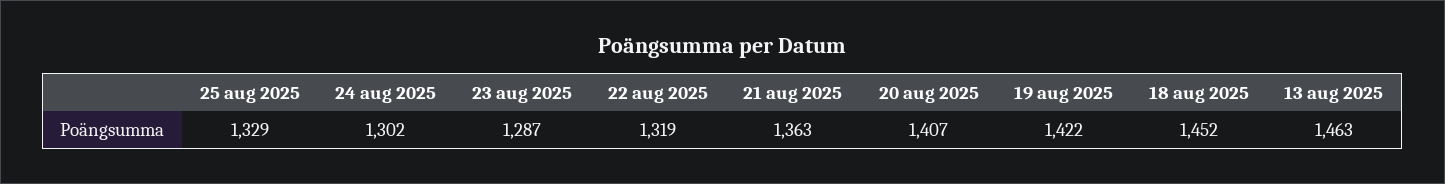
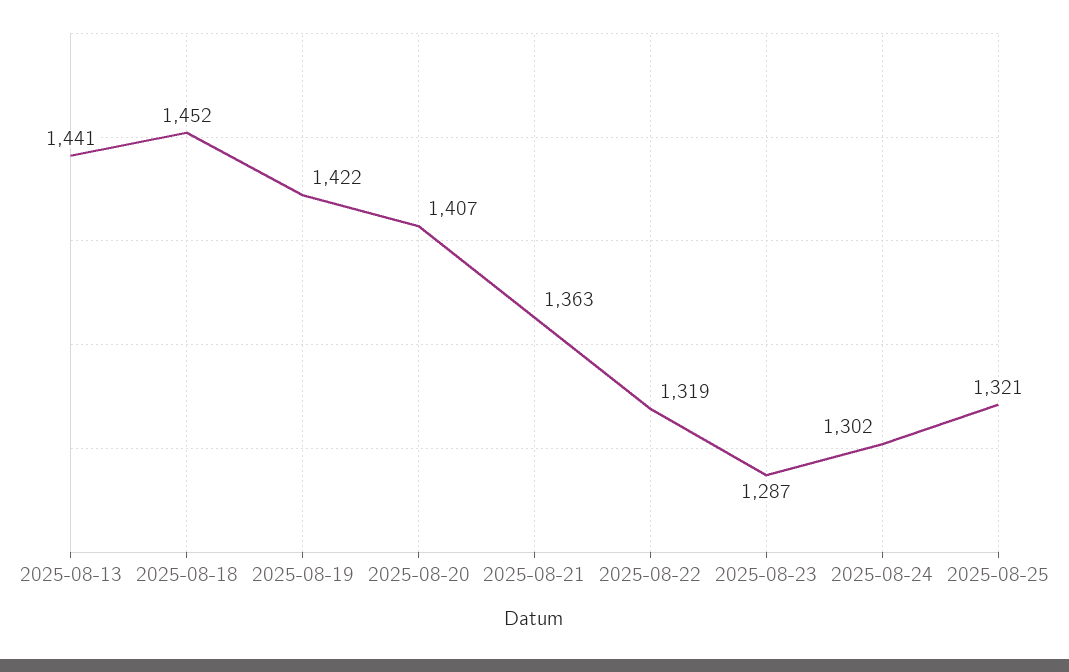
  {
-   "25 aug 2025": 1329,
+   "25 aug 2025": 1321,
    "24 aug 2025": 1302,
    "23 aug 2025": 1287,
    "22 aug 2025": 1319,
    "21 aug 2025": 1363,
    "20 aug 2025": 1407,
    "19 aug 2025": 1422,
    "18 aug 2025": 1452,
-   "13 aug 2025": 1463
+   "13 aug 2025": 1441
  }

